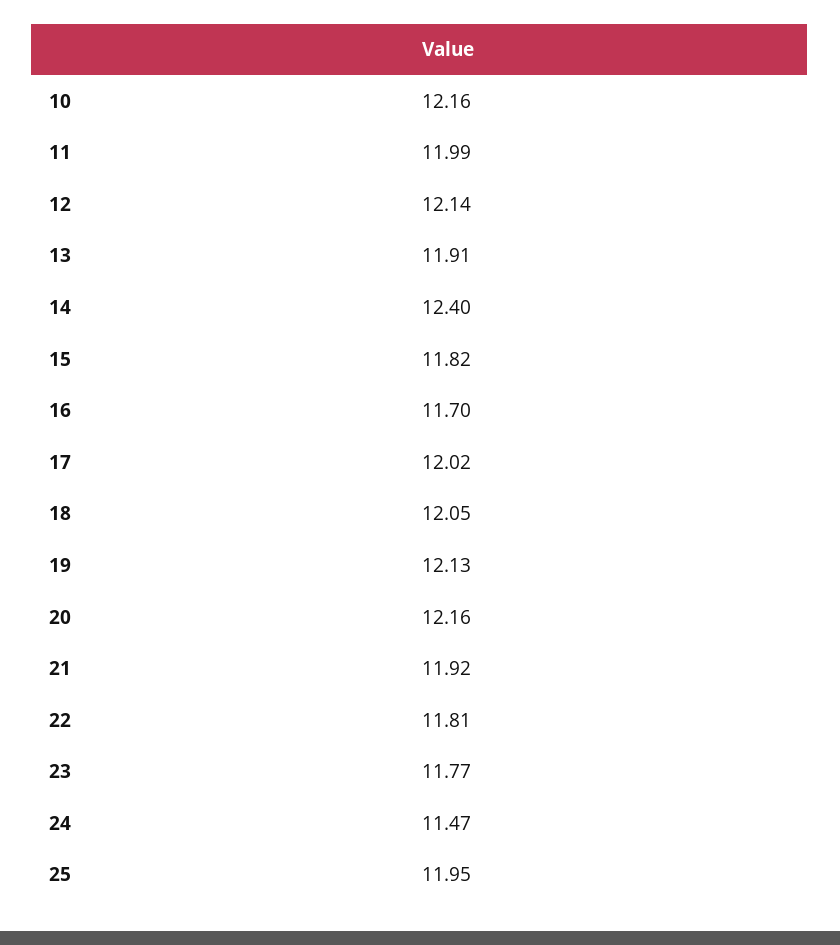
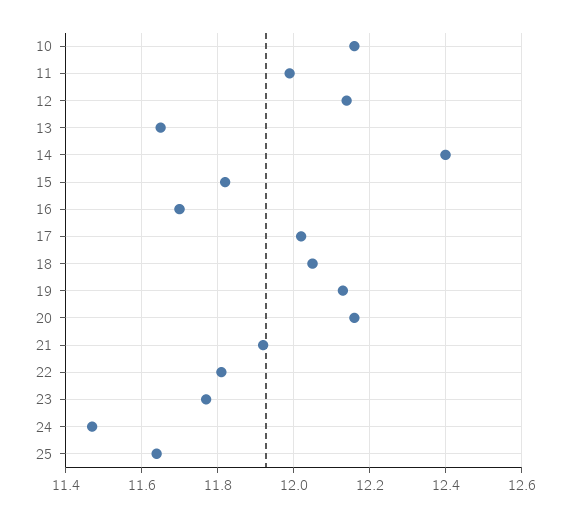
  {
    "10": 12.16,
    "11": 11.99,
    "12": 12.14,
-   "13": 11.91,
+   "13": 11.65,
    "14": 12.4,
    "15": 11.82,
    "16": 11.7,
    "17": 12.02,
    "18": 12.05,
    "19": 12.13,
    "20": 12.16,
    "21": 11.92,
    "22": 11.81,
    "23": 11.77,
    "24": 11.47,
-   "25": 11.95
+   "25": 11.65
  }

